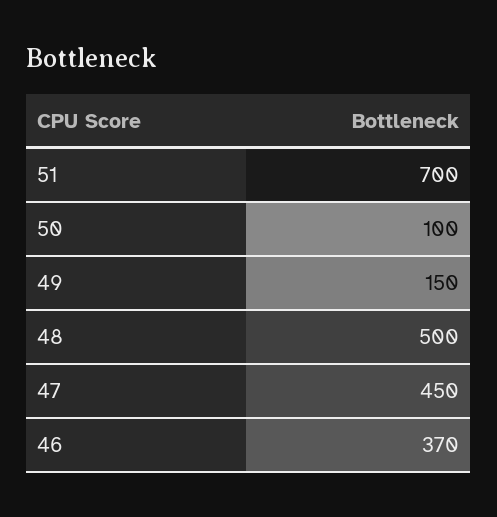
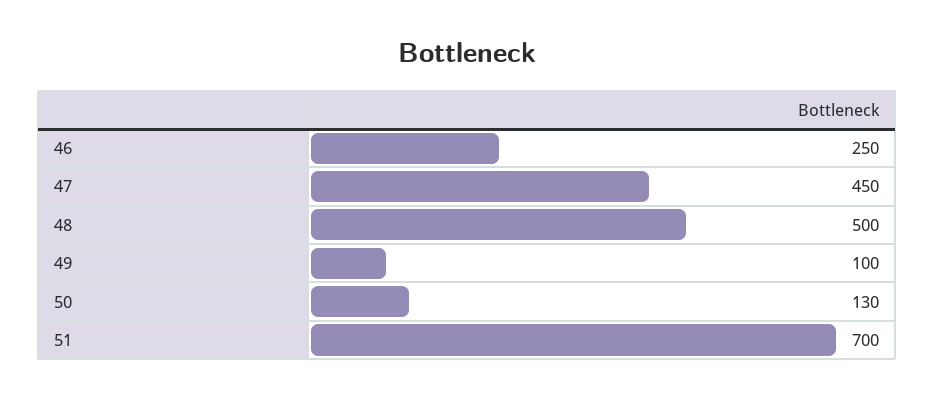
  {
    "51": 700,
-   "50": 100,
+   "50": 130,
-   "49": 150,
+   "49": 100,
    "48": 500,
    "47": 450,
-   "46": 370
+   "46": 250
  }

